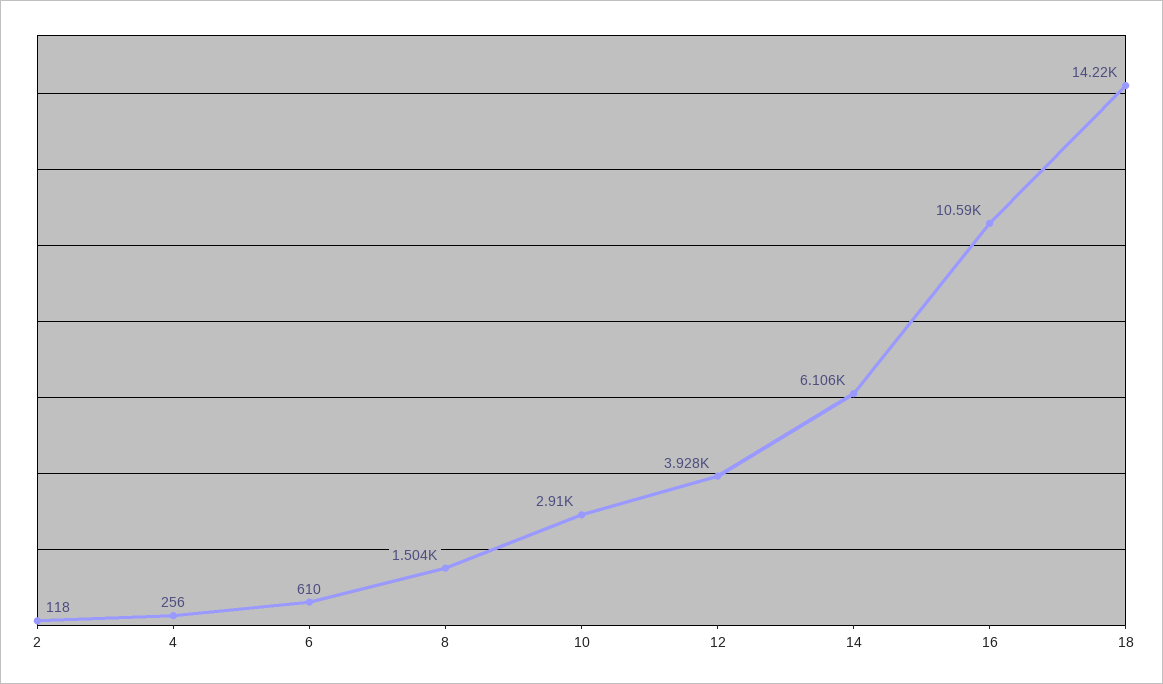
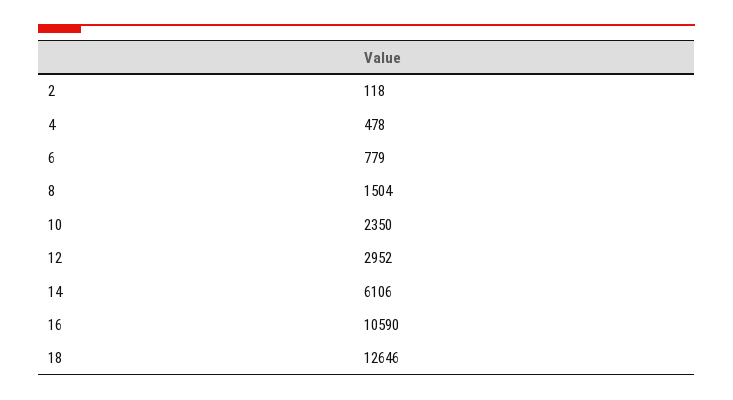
  {
    "2": 118,
-   "4": 256,
+   "4": 478,
-   "6": 610,
+   "6": 779,
    "8": 1504,
-   "10": 2910,
+   "10": 2350,
-   "12": 3928,
+   "12": 2952,
    "14": 6106,
    "16": 10590,
-   "18": 14220
+   "18": 12646
  }

